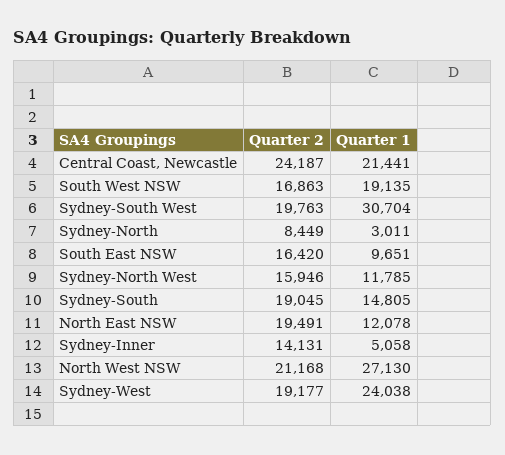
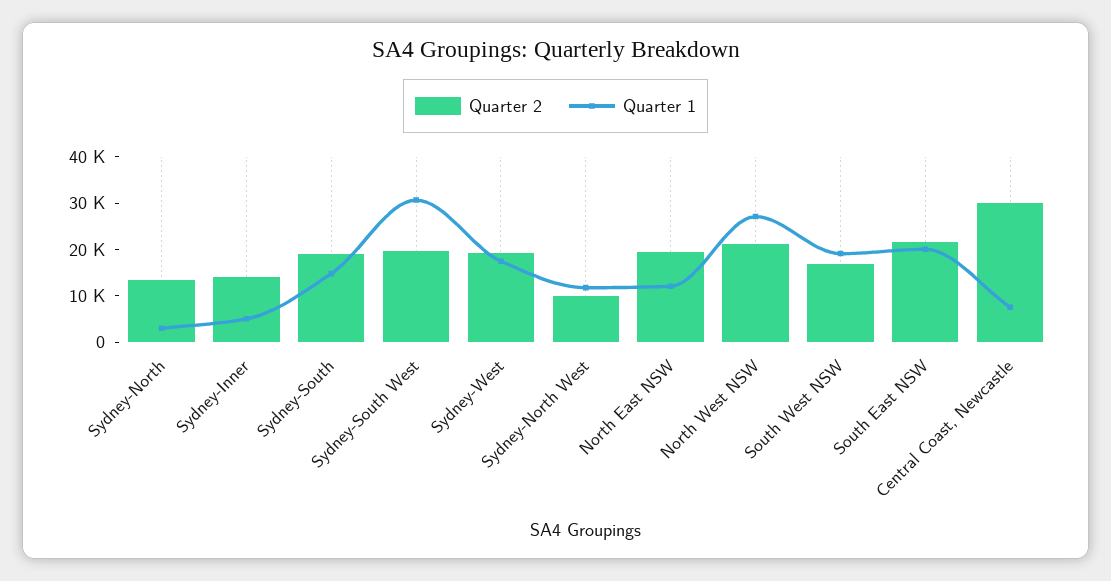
  {
    "Quarter 2": {
-     "Central Coast, Newcastle": 24187,
+     "Central Coast, Newcastle": 30000,
      "South West NSW": 16863,
      "Sydney-South West": 19763,
-     "Sydney-North": 8449,
+     "Sydney-North": 14000,
-     "South East NSW": 16420,
+     "South East NSW": 22000,
-     "Sydney-North West": 15946,
+     "Sydney-North West": 10000,
      "Sydney-South": 19045,
      "North East NSW": 19491,
      "Sydney-Inner": 14131,
      "North West NSW": 21168,
      "Sydney-West": 19177
    },
    "Quarter 1": {
-     "Central Coast, Newcastle": 21441,
+     "Central Coast, Newcastle": 8000,
      "South West NSW": 19135,
      "Sydney-South West": 30704,
      "Sydney-North": 3011,
-     "South East NSW": 9651,
+     "South East NSW": 20000,
      "Sydney-North West": 11785,
      "Sydney-South": 14805,
      "North East NSW": 12078,
      "Sydney-Inner": 5058,
      "North West NSW": 27130,
-     "Sydney-West": 24038
+     "Sydney-West": 18000
    }
  }

